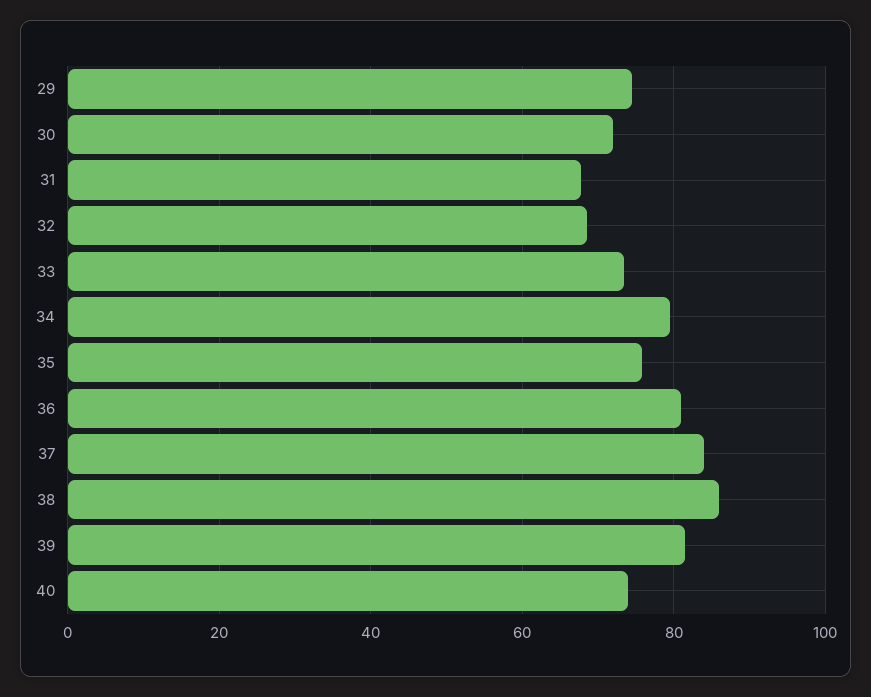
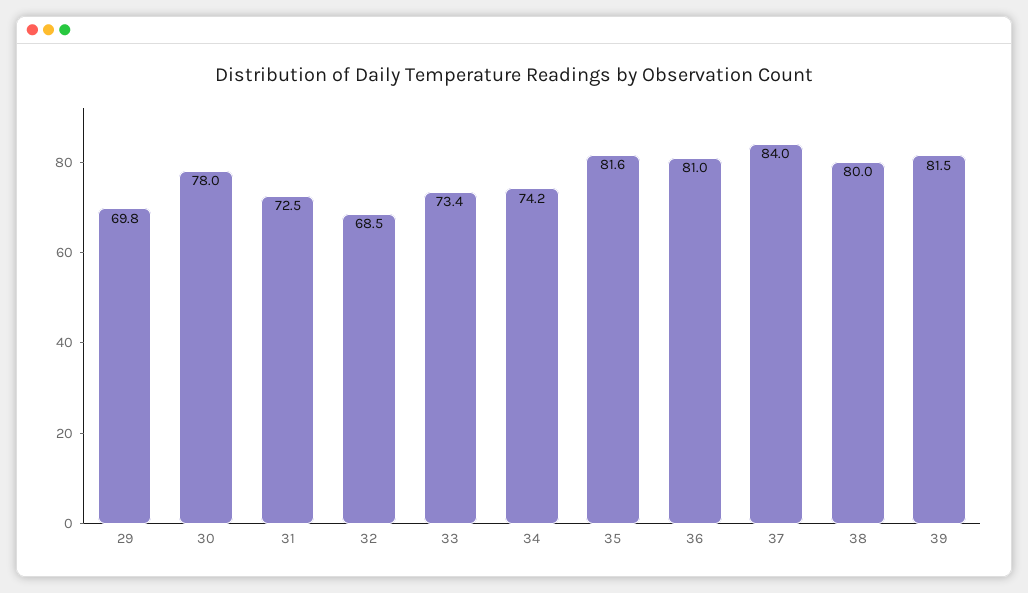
  {
-   "29": 74,
+   "29": 69.8,
-   "30": 72,
+   "30": 78,
-   "31": 68,
+   "31": 72.5,
    "32": 68.5,
    "33": 73.4,
-   "34": 80,
+   "34": 74.2,
-   "35": 76,
+   "35": 81.6,
    "36": 81,
    "37": 84,
-   "38": 86,
+   "38": 80,
-   "39": 81.5,
+   "39": 81.5
-   "40": 74
  }

